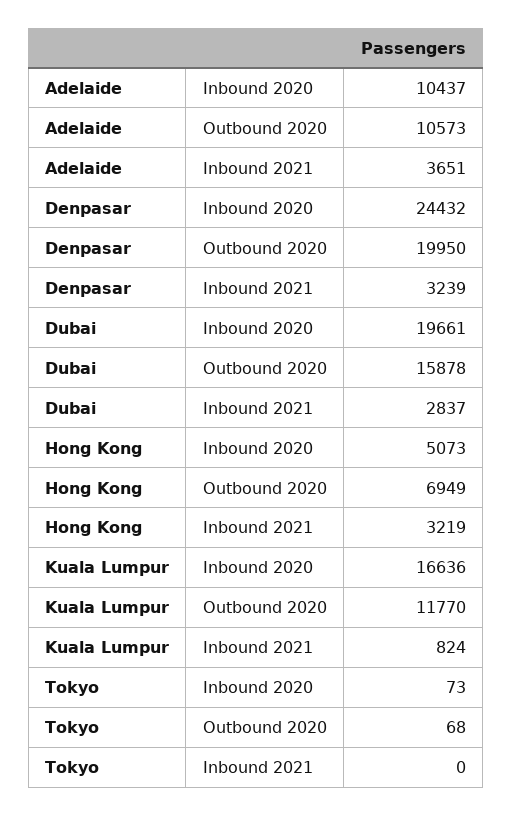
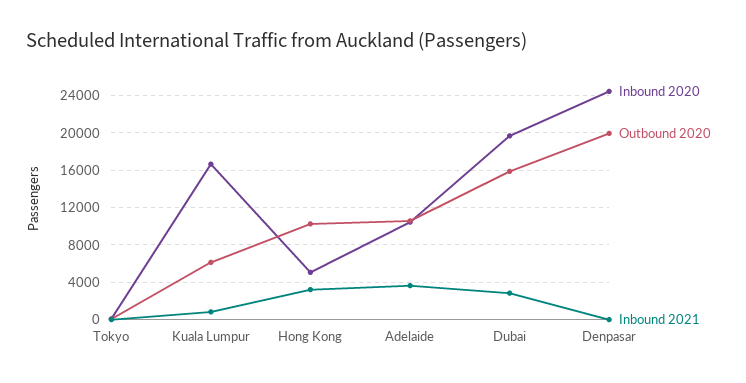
  {
    "Inbound 2020": {
      "Adelaide": 10437,
      "Denpasar": 24432,
      "Dubai": 19661,
      "Hong Kong": 5073,
      "Kuala Lumpur": 16636,
      "Tokyo": 73
    },
    "Outbound 2020": {
      "Adelaide": 10573,
      "Denpasar": 19950,
      "Dubai": 15878,
-     "Hong Kong": 6949,
+     "Hong Kong": 10000,
-     "Kuala Lumpur": 11770,
+     "Kuala Lumpur": 6000,
      "Tokyo": 68
    },
    "Inbound 2021": {
      "Adelaide": 3651,
-     "Denpasar": 3239,
+     "Denpasar": 0,
      "Dubai": 2837,
      "Hong Kong": 3219,
      "Kuala Lumpur": 824,
      "Tokyo": 0
    }
  }

